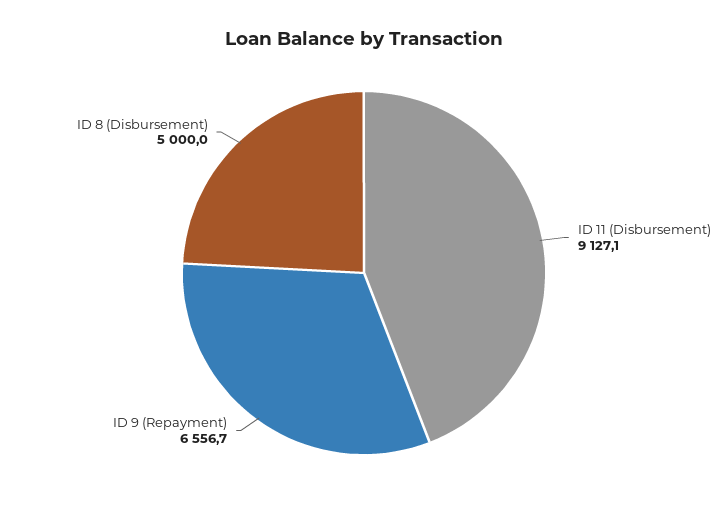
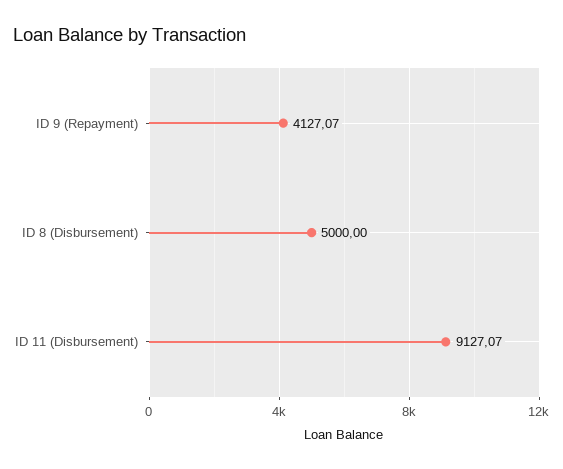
  {
    "ID 11 (Disbursement)": 9127.07,
-   "ID 9 (Repayment)": 6556.7,
+   "ID 9 (Repayment)": 4127.07,
    "ID 8 (Disbursement)": 5000
  }

